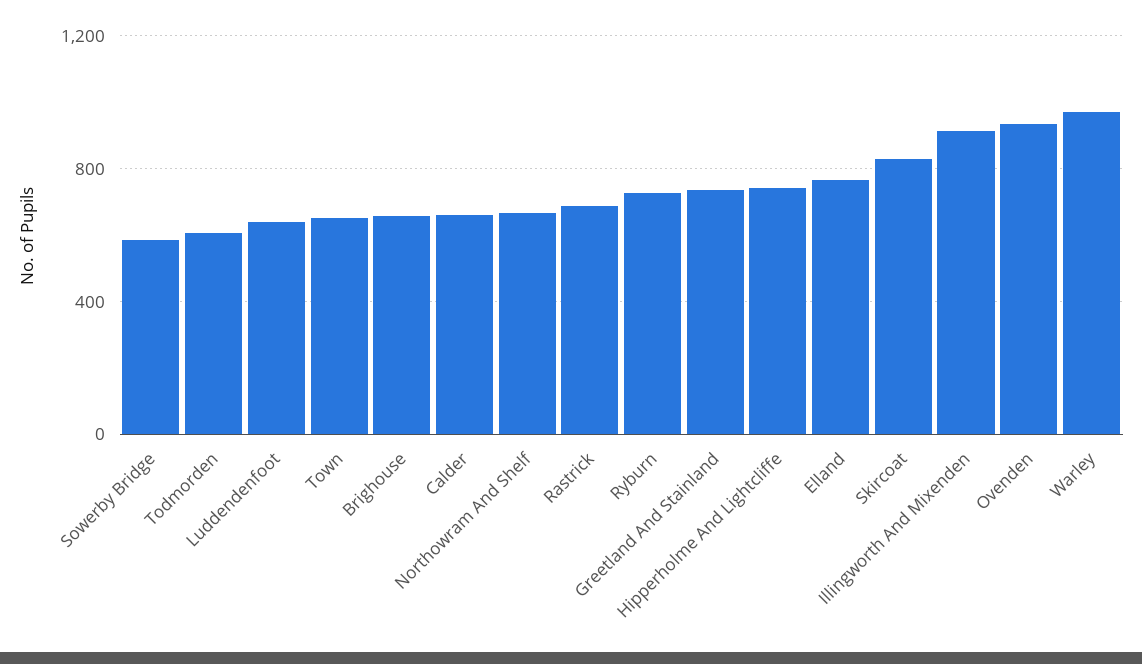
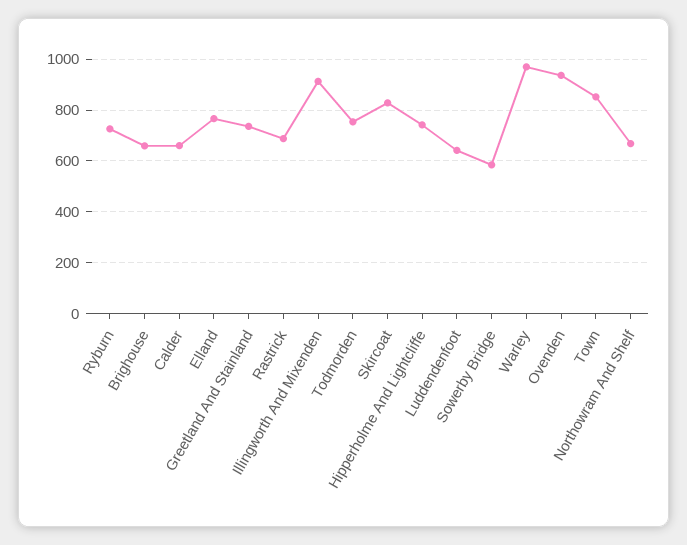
  {
    "Sowerby Bridge": 575,
-   "Todmorden": 600,
+   "Todmorden": 750,
    "Luddendenfoot": 650,
-   "Town": 650,
+   "Town": 850,
    "Brighouse": 650,
    "Calder": 650,
    "Northowram And Shelf": 675,
    "Rastrick": 675,
    "Ryburn": 725,
    "Greetland And Stainland": 725,
    "Hipperholme And Lightcliffe": 750,
    "Elland": 775,
    "Skircoat": 825,
    "Illingworth And Mixenden": 925,
    "Ovenden": 925,
    "Warley": 975
  }

